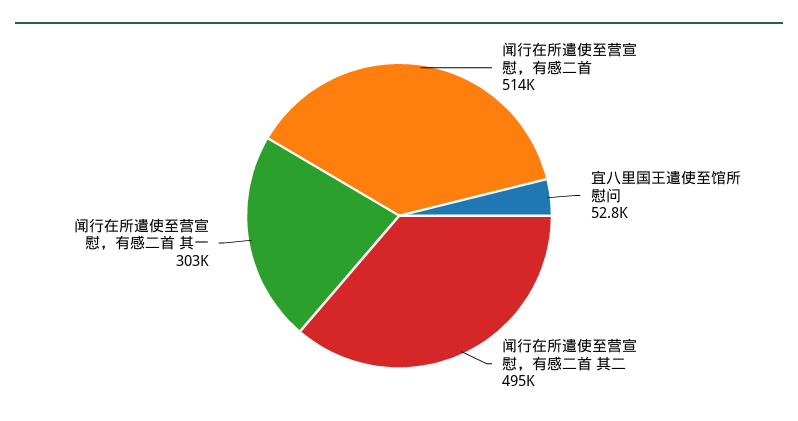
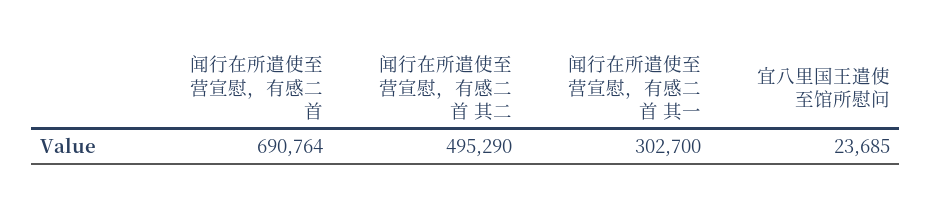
  {
-   "闻行在所遣使至营宣慰，有感二首": 514000,
+   "闻行在所遣使至营宣慰，有感二首": 690764,
-   "宜八里国王遣使至馆所慰问": 52800,
+   "宜八里国王遣使至馆所慰问": 23685,
    "闻行在所遣使至营宣慰，有感二首 其二": 495290,
    "闻行在所遣使至营宣慰，有感二首 其一": 302700
  }

